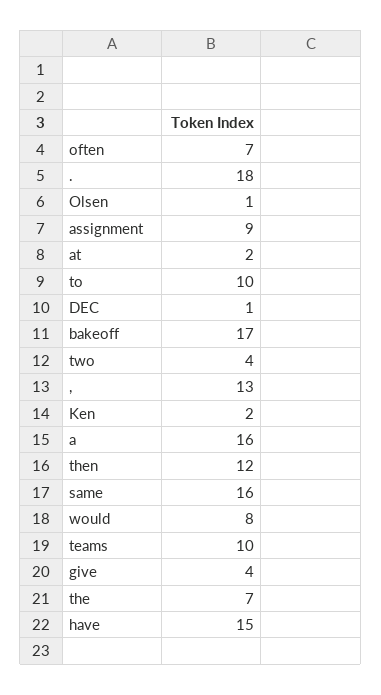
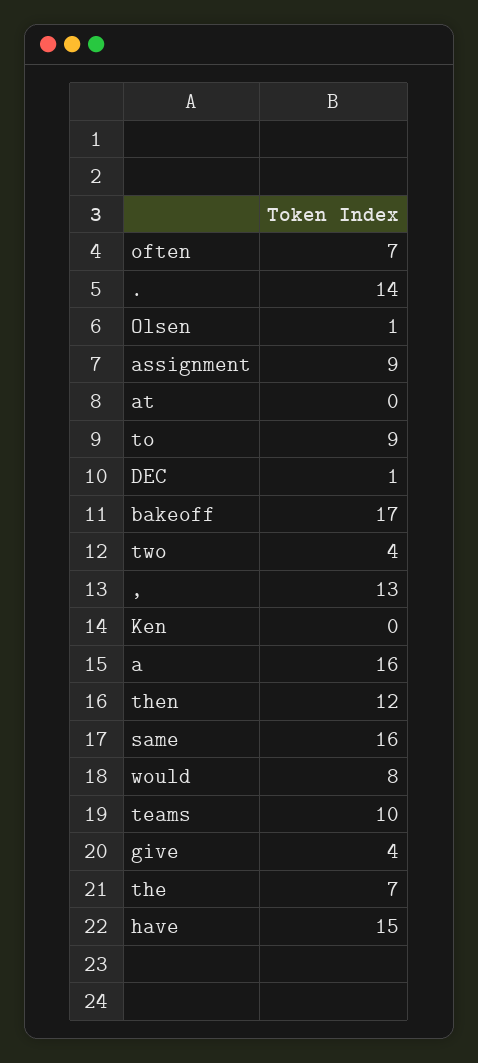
  {
    "often": 7,
-   ".": 18,
+   ".": 14,
    "Olsen": 1,
    "assignment": 9,
-   "at": 2,
+   "at": 0,
-   "to": 10,
+   "to": 9,
    "DEC": 1,
    "bakeoff": 17,
    "two": 4,
    ",": 13,
-   "Ken": 2,
+   "Ken": 0,
    "a": 16,
    "then": 12,
    "same": 16,
    "would": 8,
    "teams": 10,
    "give": 4,
    "the": 7,
    "have": 15
  }

